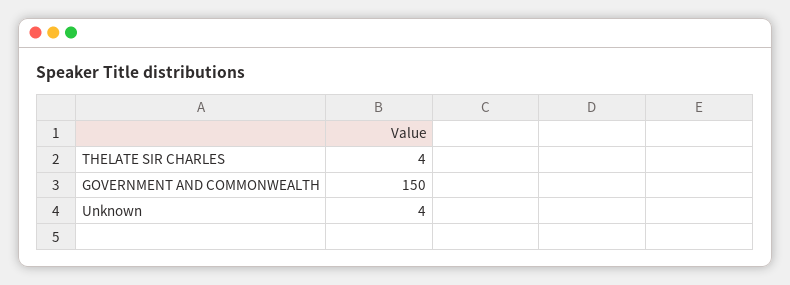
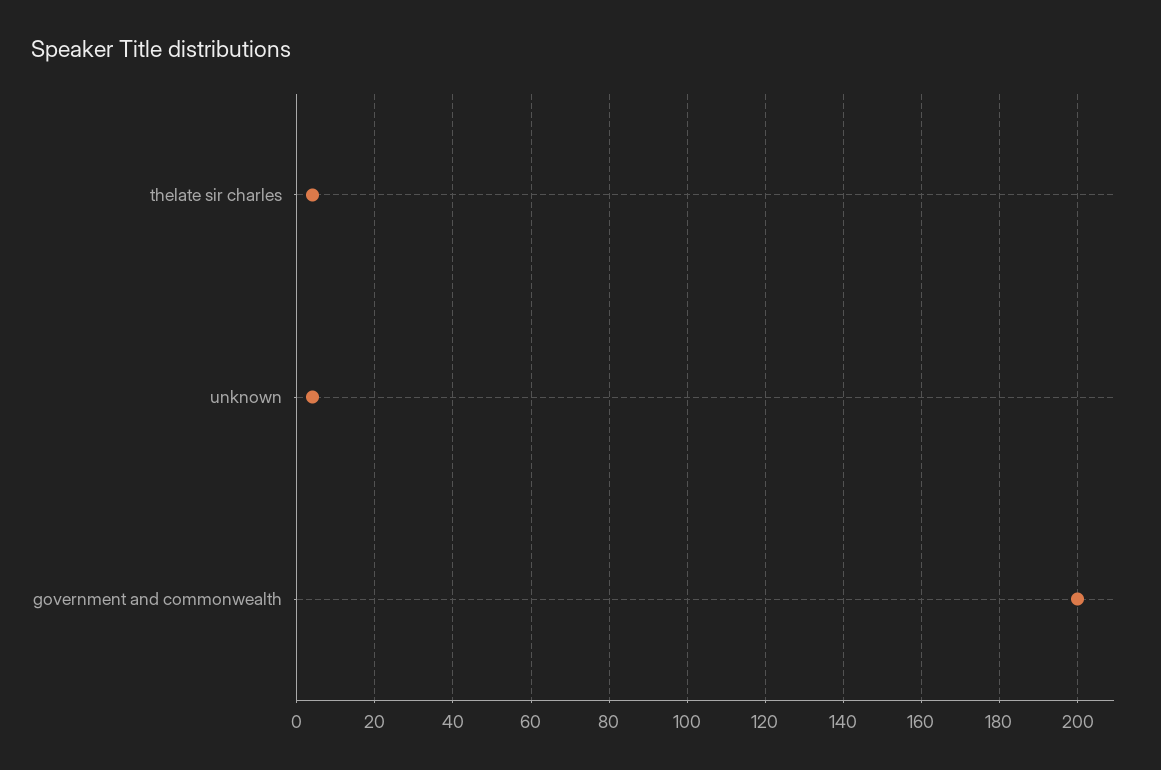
  {
    "THELATE SIR CHARLES": 4,
-   "GOVERNMENT AND COMMONWEALTH": 150,
+   "GOVERNMENT AND COMMONWEALTH": 200,
    "Unknown": 4
  }

